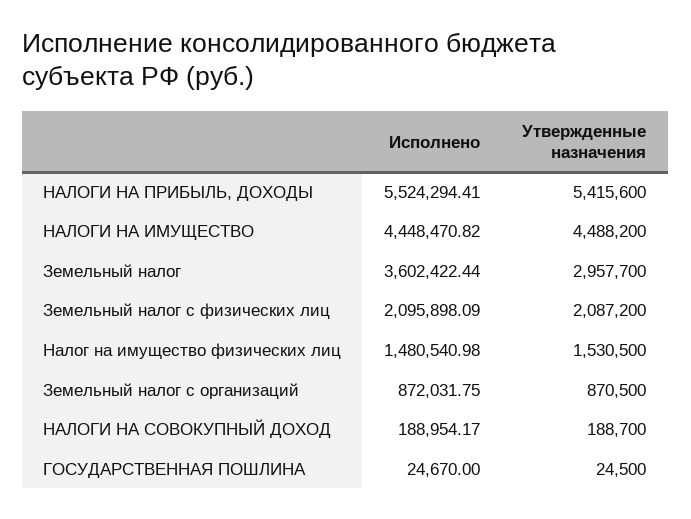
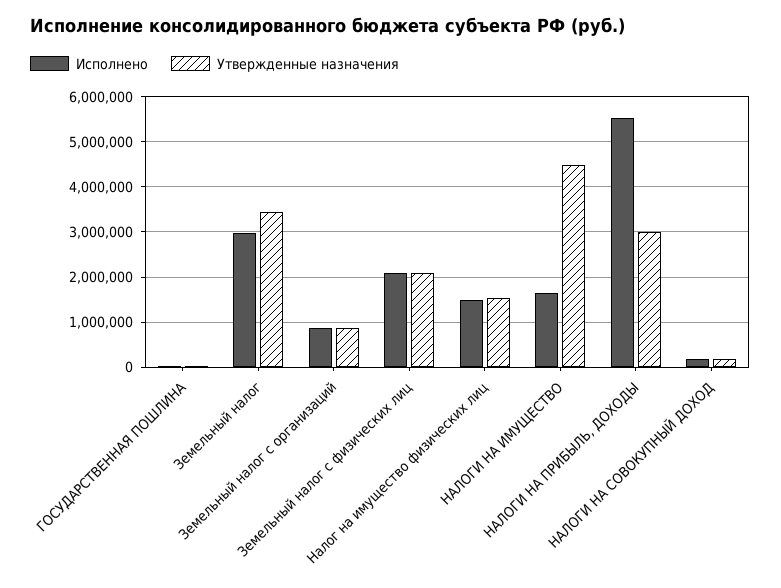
  {
    "Исполнено": {
      "НАЛОГИ НА ПРИБЫЛЬ, ДОХОДЫ": 5524294.41,
-     "НАЛОГИ НА ИМУЩЕСТВО": 4448470.82,
+     "НАЛОГИ НА ИМУЩЕСТВО": 1600000,
-     "Земельный налог": 3602422.44,
+     "Земельный налог": 3000000,
      "Земельный налог с физических лиц": 2095898.09,
      "Налог на имущество физических лиц": 1480540.98,
      "Земельный налог с организаций": 872031.75,
      "НАЛОГИ НА СОВОКУПНЫЙ ДОХОД": 188954.17,
      "ГОСУДАРСТВЕННАЯ ПОШЛИНА": 24670
    },
    "Утвержденные назначения": {
-     "НАЛОГИ НА ПРИБЫЛЬ, ДОХОДЫ": 5415600,
+     "НАЛОГИ НА ПРИБЫЛЬ, ДОХОДЫ": 3000000,
      "НАЛОГИ НА ИМУЩЕСТВО": 4488200,
-     "Земельный налог": 2957700,
+     "Земельный налог": 3400000,
      "Земельный налог с физических лиц": 2087200,
      "Налог на имущество физических лиц": 1530500,
      "Земельный налог с организаций": 870500,
      "НАЛОГИ НА СОВОКУПНЫЙ ДОХОД": 188700,
      "ГОСУДАРСТВЕННАЯ ПОШЛИНА": 24500
    }
  }

